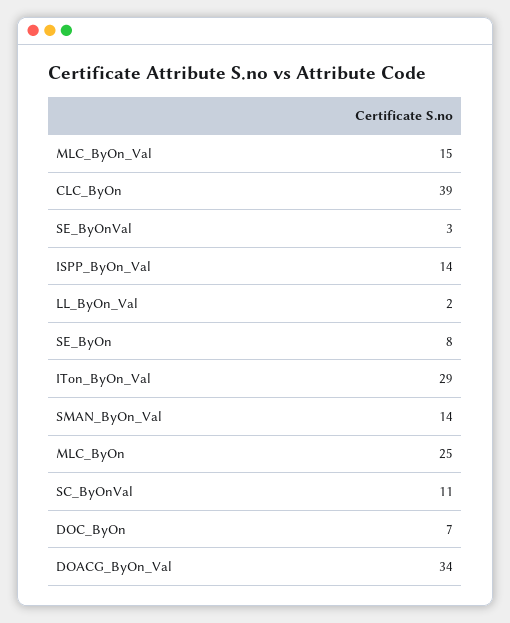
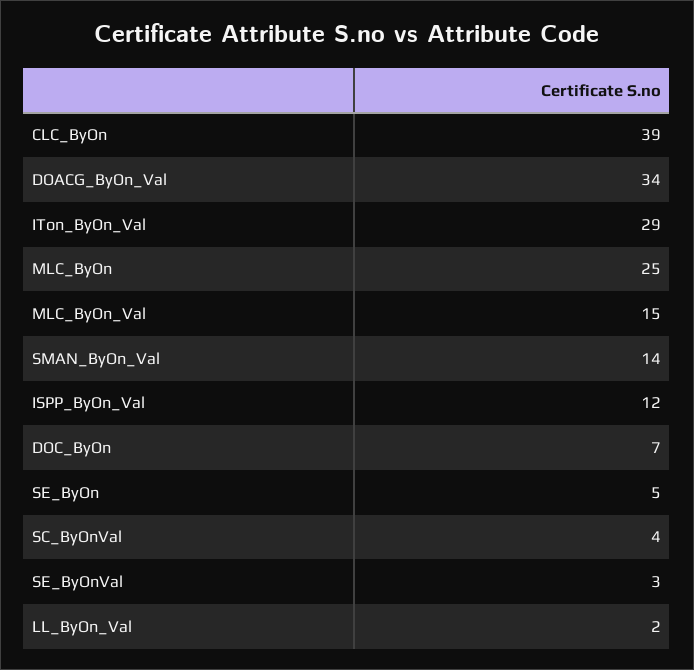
  {
    "MLC_ByOn_Val": 15,
    "CLC_ByOn": 39,
    "SE_ByOnVal": 3,
-   "ISPP_ByOn_Val": 14,
+   "ISPP_ByOn_Val": 12,
    "LL_ByOn_Val": 2,
-   "SE_ByOn": 8,
+   "SE_ByOn": 5,
    "ITon_ByOn_Val": 29,
    "SMAN_ByOn_Val": 14,
    "MLC_ByOn": 25,
-   "SC_ByOnVal": 11,
+   "SC_ByOnVal": 4,
    "DOC_ByOn": 7,
    "DOACG_ByOn_Val": 34
  }

